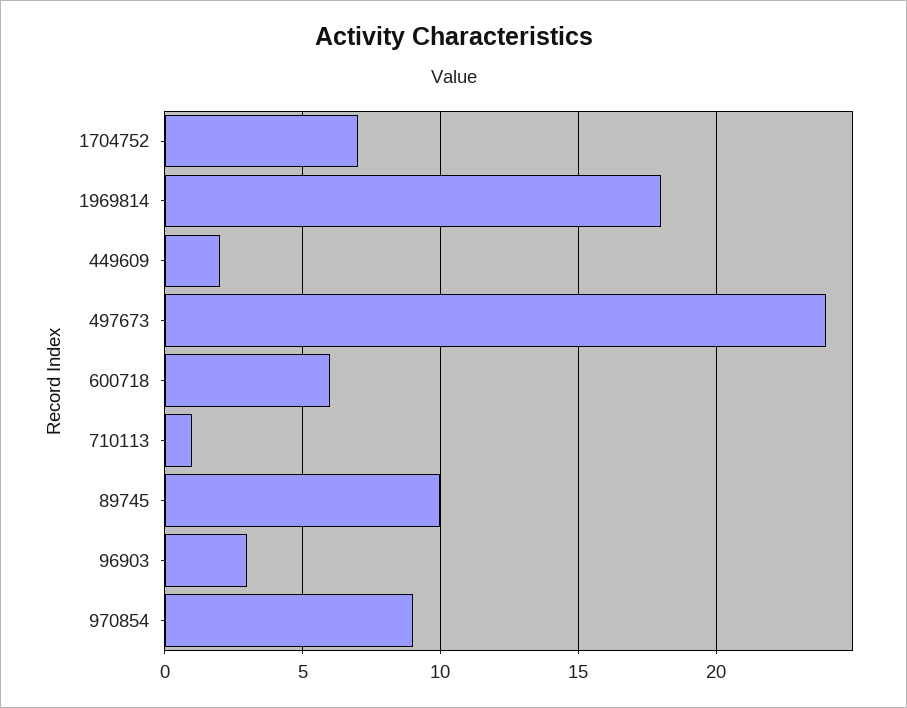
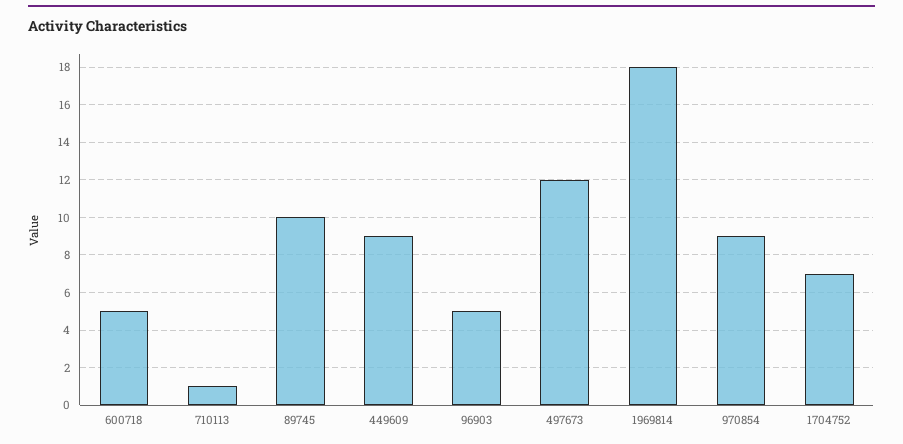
  {
    "1704752": 7,
    "1969814": 18,
-   "449609": 2,
+   "449609": 9,
-   "497673": 24,
+   "497673": 12,
-   "600718": 6,
+   "600718": 5,
    "710113": 1,
    "89745": 10,
-   "96903": 3,
+   "96903": 5,
    "970854": 9
  }

